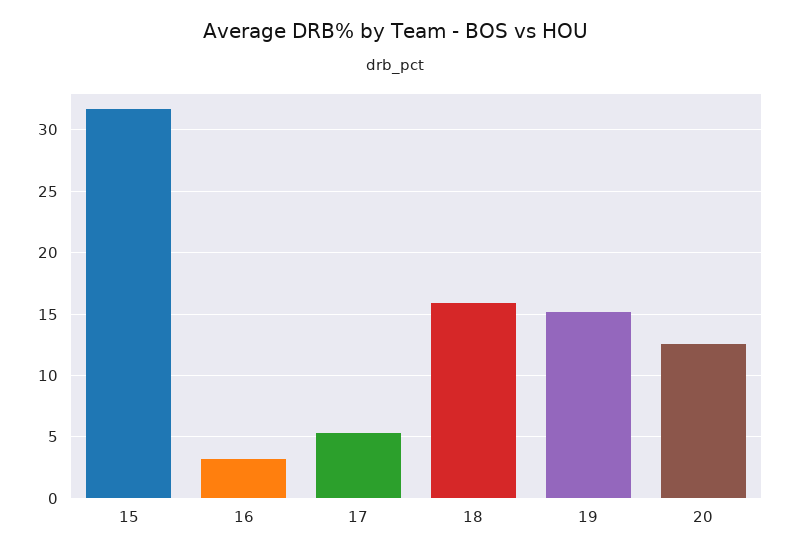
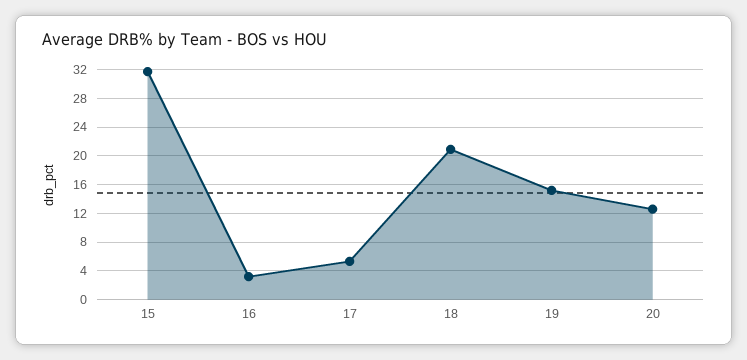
  {
    "15": 31.5,
    "16": 3,
    "17": 5.5,
-   "18": 16,
+   "18": 21,
    "19": 15,
    "20": 12.5
  }

